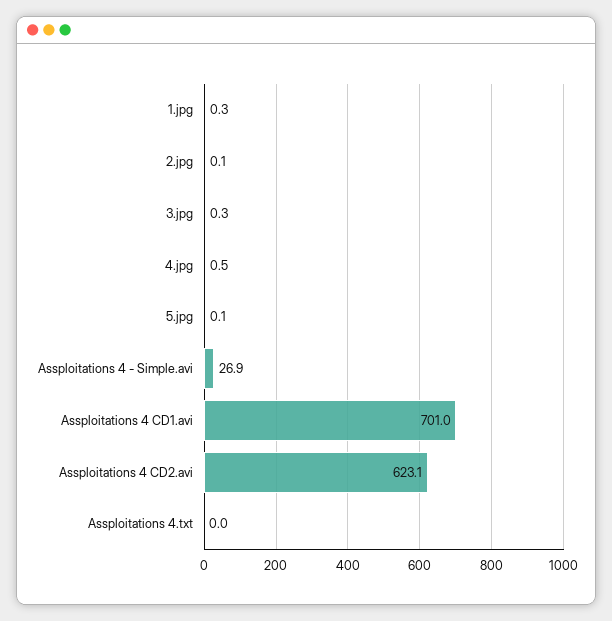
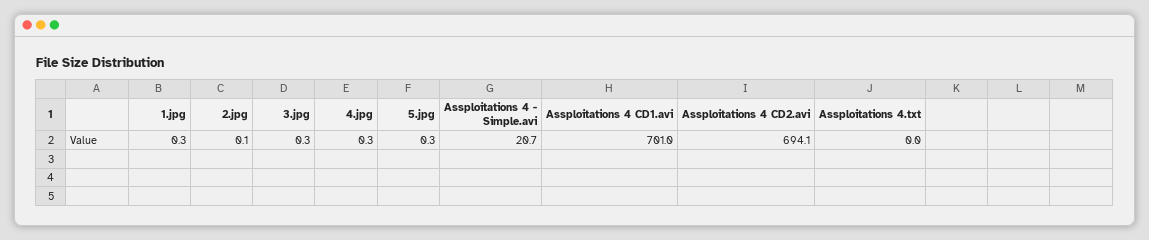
  {
    "1.jpg": 0.3,
    "2.jpg": 0.1,
    "3.jpg": 0.3,
-   "4.jpg": 0.5,
+   "4.jpg": 0.3,
-   "5.jpg": 0.1,
+   "5.jpg": 0.3,
-   "Assploitations 4 - Simple.avi": 26.9,
+   "Assploitations 4 - Simple.avi": 20.7,
    "Assploitations 4 CD1.avi": 701,
-   "Assploitations 4 CD2.avi": 623.1,
+   "Assploitations 4 CD2.avi": 694.1,
    "Assploitations 4.txt": 0
  }

